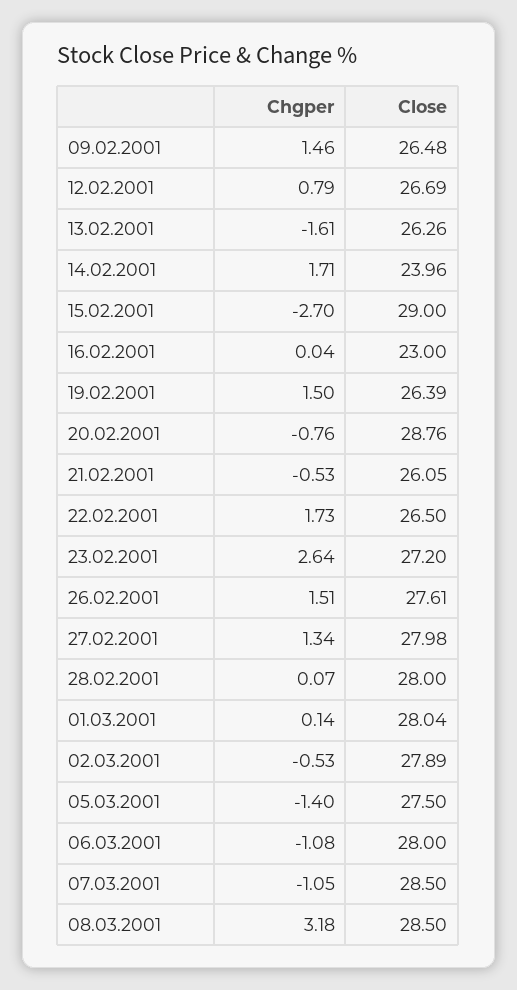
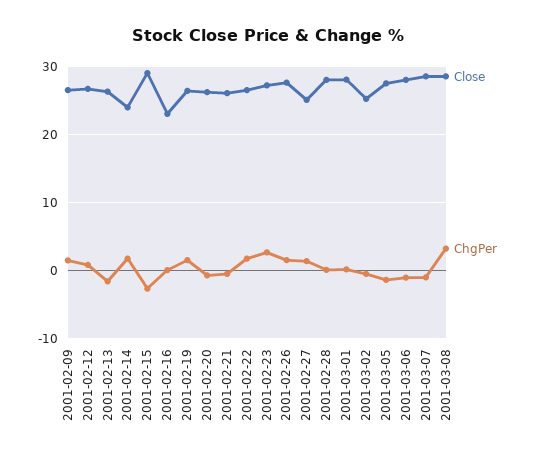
  {
    "Chgper": {
      "09.02.2001": 1.46,
      "12.02.2001": 0.79,
      "13.02.2001": -1.61,
      "14.02.2001": 1.71,
      "15.02.2001": -2.7,
      "16.02.2001": 0.04,
      "19.02.2001": 1.5,
      "20.02.2001": -0.76,
      "21.02.2001": -0.53,
      "22.02.2001": 1.73,
      "23.02.2001": 2.64,
      "26.02.2001": 1.51,
      "27.02.2001": 1.34,
      "28.02.2001": 0.07,
      "01.03.2001": 0.14,
      "02.03.2001": -0.53,
      "05.03.2001": -1.4,
      "06.03.2001": -1.08,
      "07.03.2001": -1.05,
      "08.03.2001": 3.18
    },
    "Close": {
      "09.02.2001": 26.48,
      "12.02.2001": 26.69,
      "13.02.2001": 26.26,
      "14.02.2001": 23.96,
      "15.02.2001": 29,
      "16.02.2001": 23,
      "19.02.2001": 26.39,
-     "20.02.2001": 28.76,
+     "20.02.2001": 26,
      "21.02.2001": 26.05,
      "22.02.2001": 26.5,
      "23.02.2001": 27.2,
      "26.02.2001": 27.61,
-     "27.02.2001": 27.98,
+     "27.02.2001": 25,
      "28.02.2001": 28,
      "01.03.2001": 28.04,
-     "02.03.2001": 27.89,
+     "02.03.2001": 25,
      "05.03.2001": 27.5,
      "06.03.2001": 28,
      "07.03.2001": 28.5,
      "08.03.2001": 28.5
    }
  }

